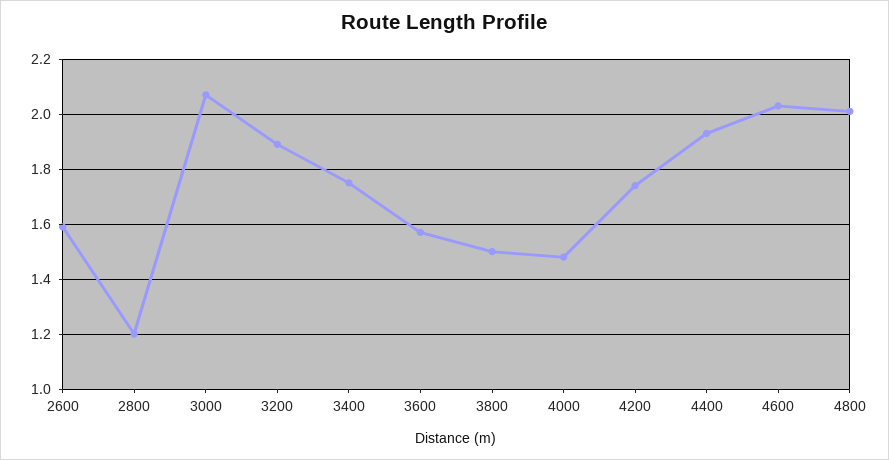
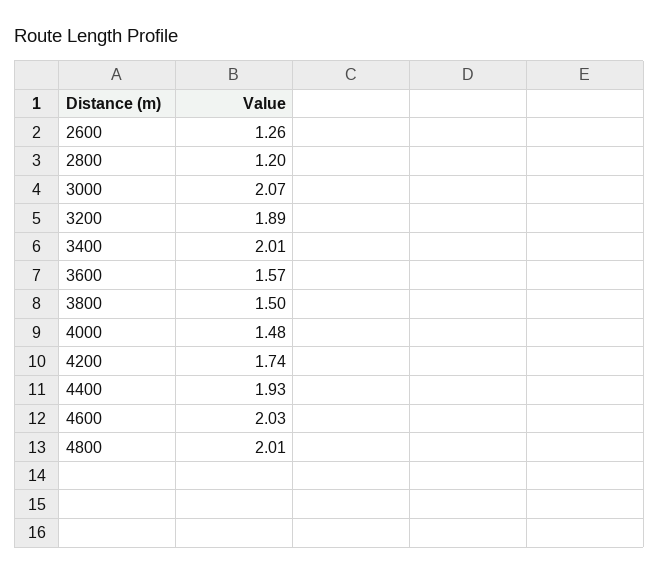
  {
-   "2600": 1.6,
+   "2600": 1.26,
    "2800": 1.2,
    "3000": 2.07,
    "3200": 1.89,
-   "3400": 1.75,
+   "3400": 2.01,
    "3600": 1.57,
    "3800": 1.5,
    "4000": 1.48,
    "4200": 1.74,
    "4400": 1.93,
    "4600": 2.03,
    "4800": 2.01
  }

